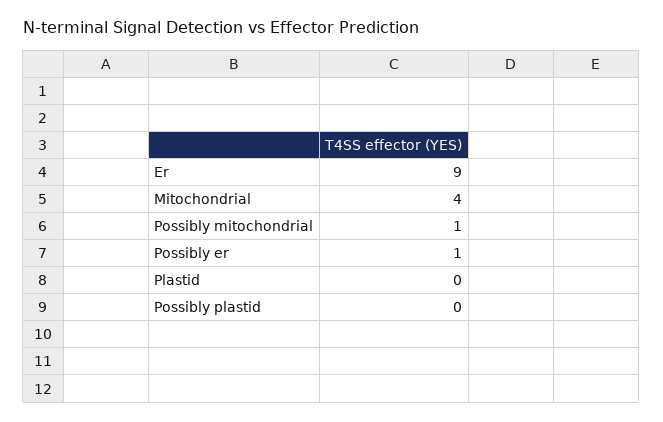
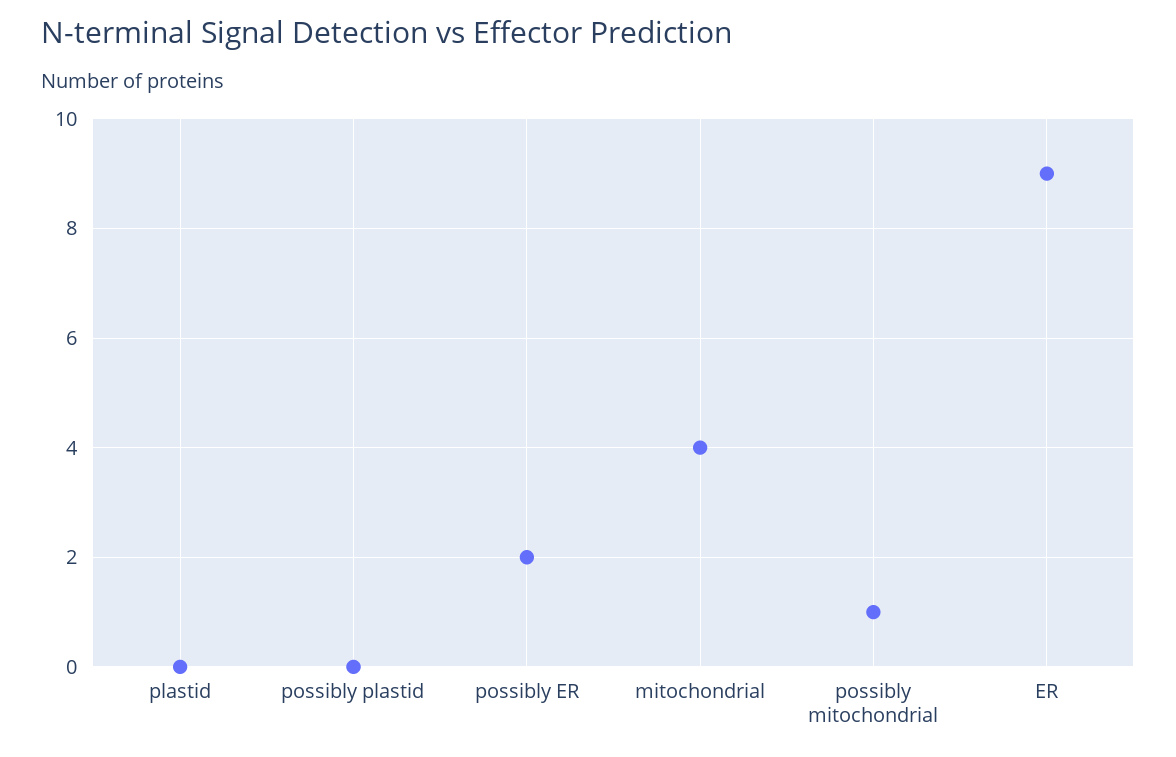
  {
    "Er": 9,
    "Mitochondrial": 4,
    "Possibly mitochondrial": 1,
-   "Possibly er": 1,
+   "Possibly er": 2,
    "Plastid": 0,
    "Possibly plastid": 0
  }

